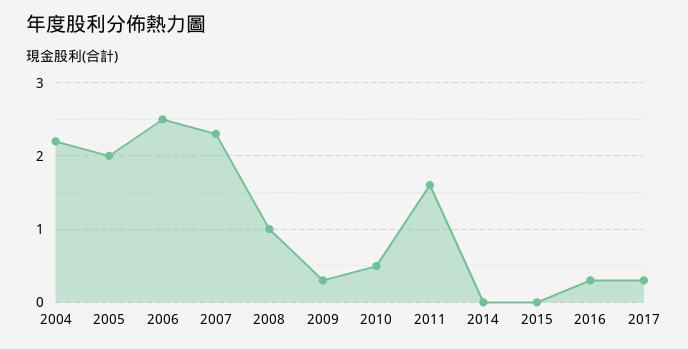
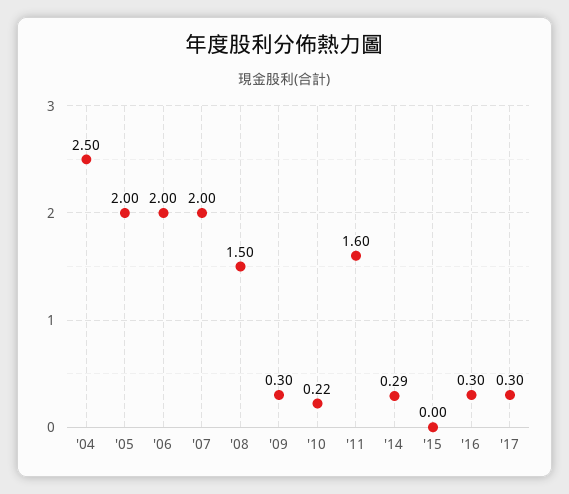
  {
-   "2004": 2.2,
+   "2004": 2.5,
    "2005": 2,
-   "2006": 2.5,
+   "2006": 2,
-   "2007": 2.3,
+   "2007": 2,
-   "2008": 1,
+   "2008": 1.5,
    "2009": 0.3,
-   "2010": 0.5,
+   "2010": 0.22,
    "2011": 1.6,
-   "2014": 0,
+   "2014": 0.29,
    "2015": 0,
    "2016": 0.3,
    "2017": 0.3
  }

